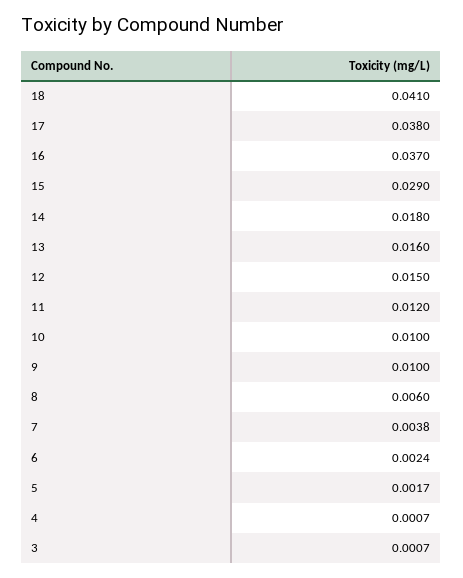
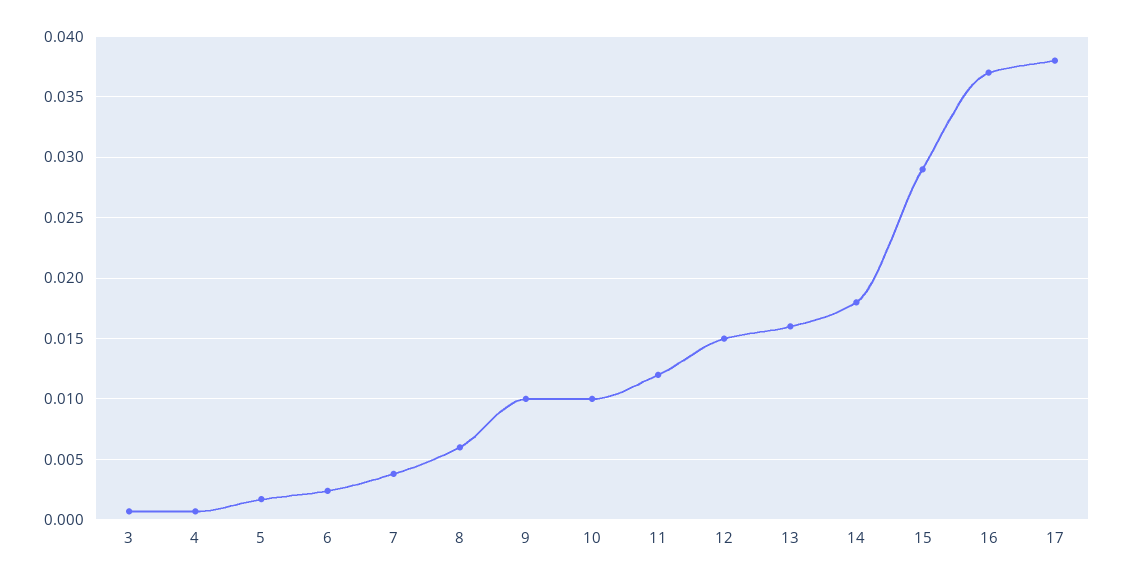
  {
-   "18": 0.041,
    "17": 0.038,
    "16": 0.037,
    "15": 0.029,
    "14": 0.018,
    "13": 0.016,
    "12": 0.015,
    "11": 0.012,
    "10": 0.01,
    "9": 0.01,
    "8": 0.006,
    "7": 0.0038,
    "6": 0.0024,
    "5": 0.0017,
    "4": 0.0007,
    "3": 0.0007
  }

